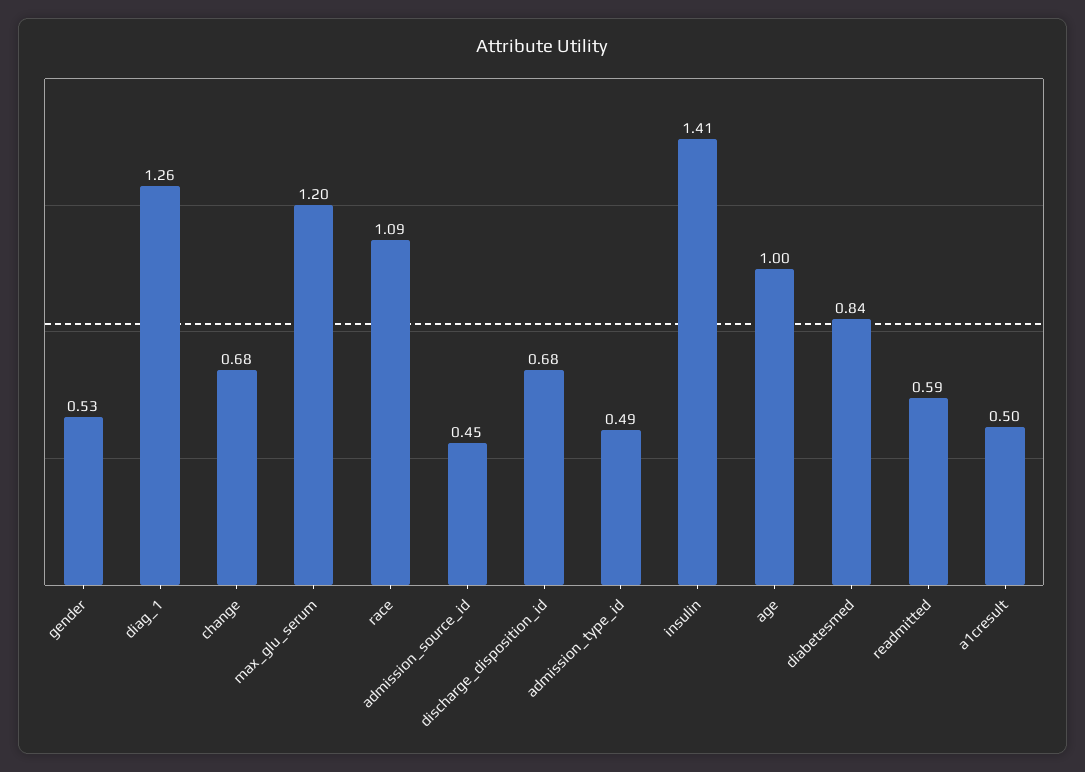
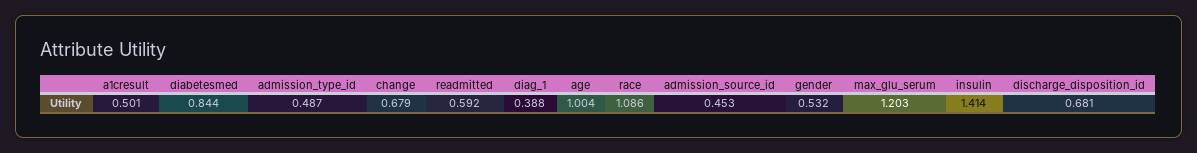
  {
    "gender": 0.532,
-   "diag_1": 1.26,
+   "diag_1": 0.388,
    "change": 0.679,
    "max_glu_serum": 1.203,
    "race": 1.086,
    "admission_source_id": 0.453,
    "discharge_disposition_id": 0.681,
    "admission_type_id": 0.487,
    "insulin": 1.414,
    "age": 1.004,
    "diabetesmed": 0.844,
    "readmitted": 0.592,
    "a1cresult": 0.501
  }

